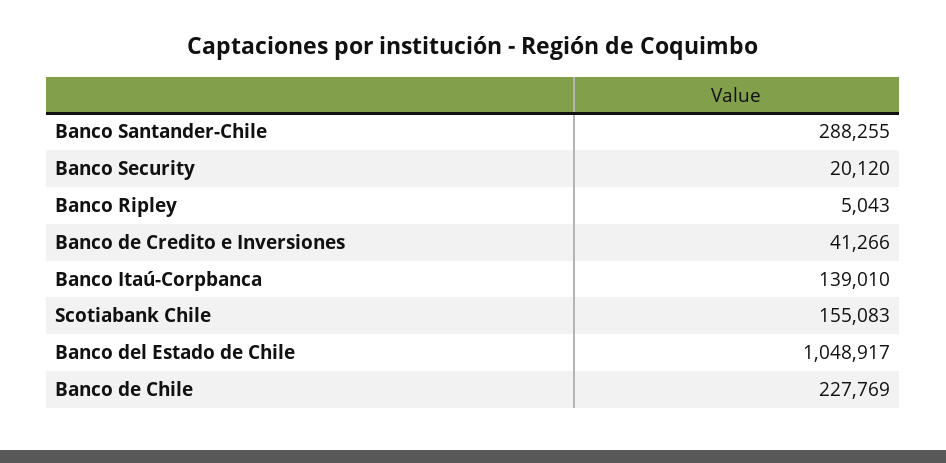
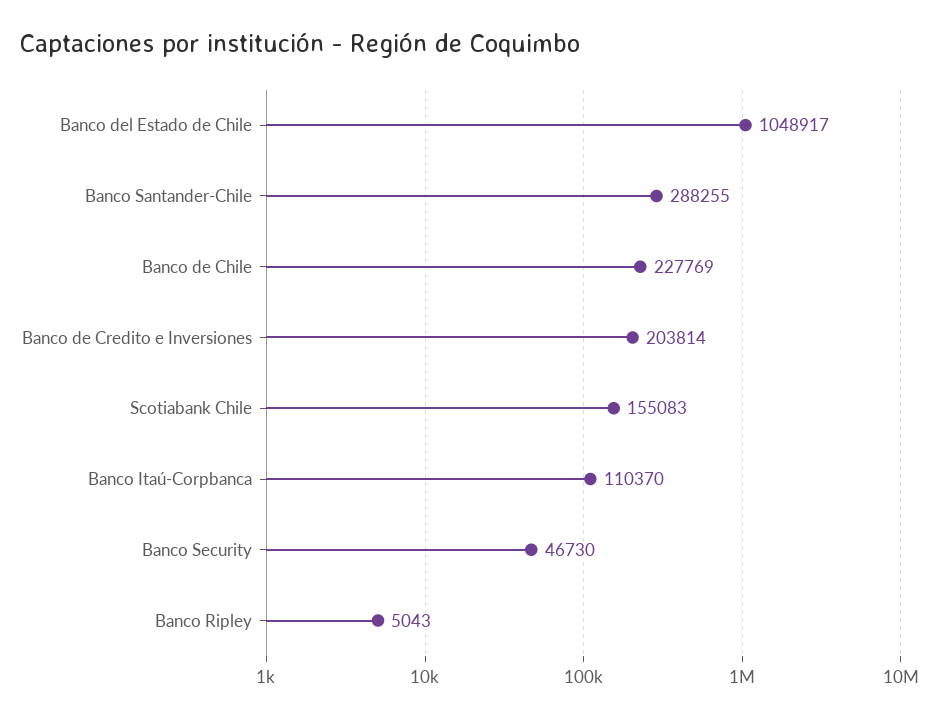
  {
    "Banco Santander-Chile": 288255,
-   "Banco Security": 20120,
+   "Banco Security": 46730,
    "Banco Ripley": 5043,
-   "Banco de Credito e Inversiones": 41266,
+   "Banco de Credito e Inversiones": 203814,
-   "Banco Itaú-Corpbanca": 139010,
+   "Banco Itaú-Corpbanca": 110370,
    "Scotiabank Chile": 155083,
    "Banco del Estado de Chile": 1048917,
    "Banco de Chile": 227769
  }

